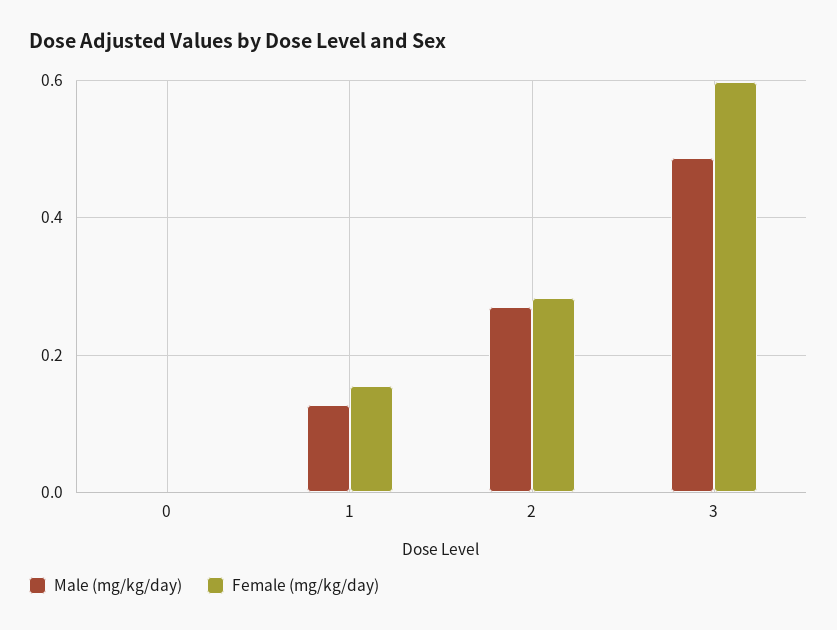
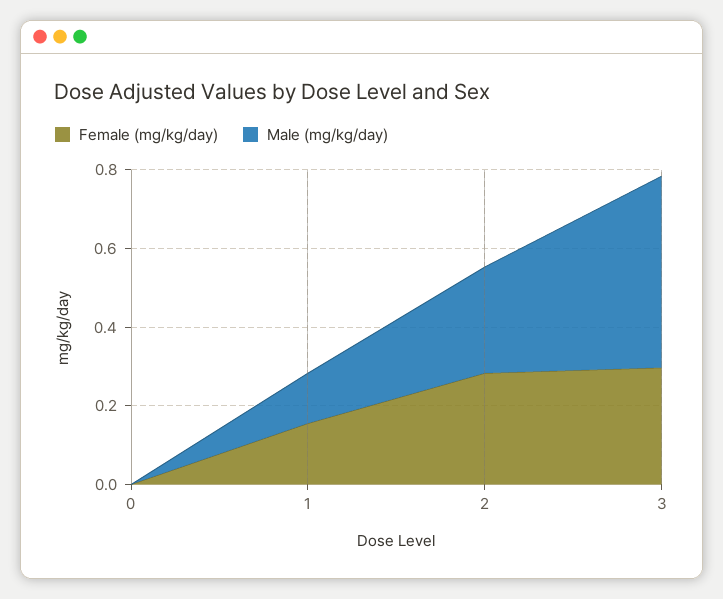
  {
    "Male (mg/kg/day)": {
      "0": 0,
      "1": 0.12,
      "2": 0.28,
      "3": 0.48
    },
    "Female (mg/kg/day)": {
      "0": 0,
      "1": 0.16,
      "2": 0.28,
-     "3": 0.6
+     "3": 0.3
    }
  }

